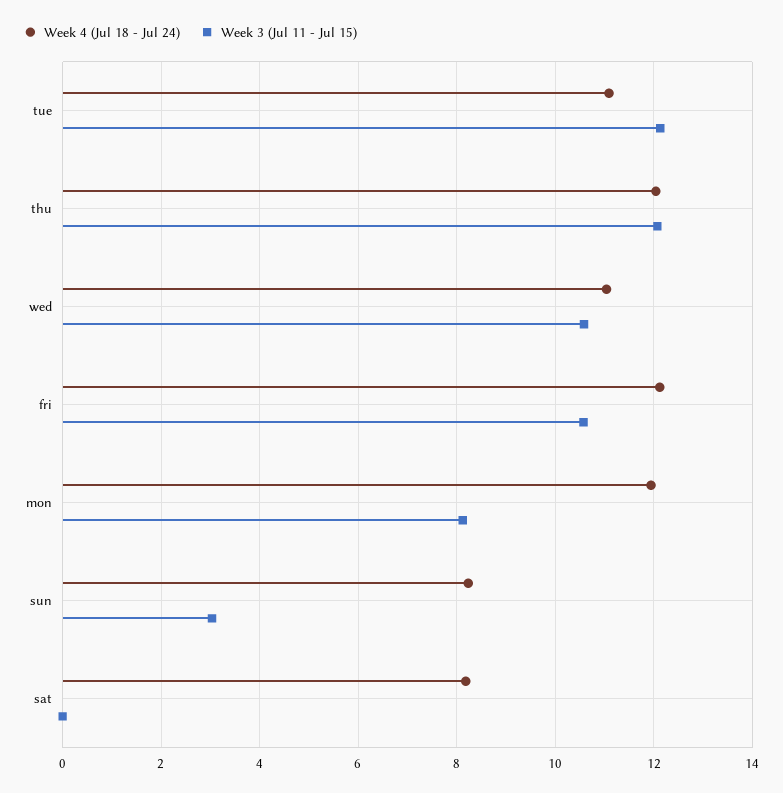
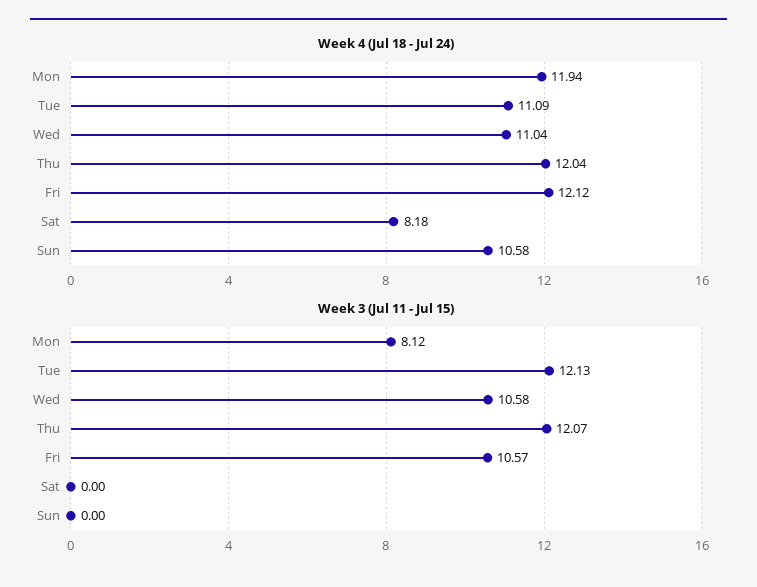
  {
    "Week 4 (Jul 18 - Jul 24)": {
      "tue": 11.09,
      "thu": 12.04,
      "wed": 11.04,
      "fri": 12.12,
      "mon": 11.94,
-     "sun": 8.2,
+     "sun": 10.58,
      "sat": 8.18
    },
    "Week 3 (Jul 11 - Jul 15)": {
      "tue": 12.13,
      "thu": 12.07,
      "wed": 10.58,
      "fri": 10.57,
      "mon": 8.12,
-     "sun": 3,
+     "sun": 0,
      "sat": 0
    }
  }

